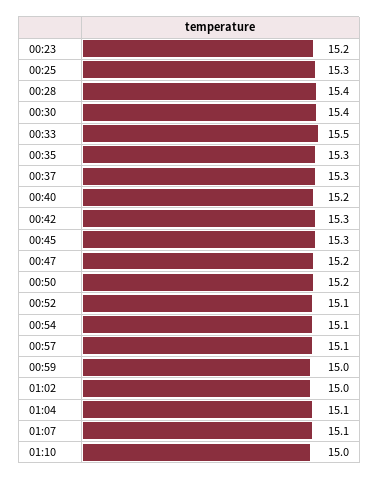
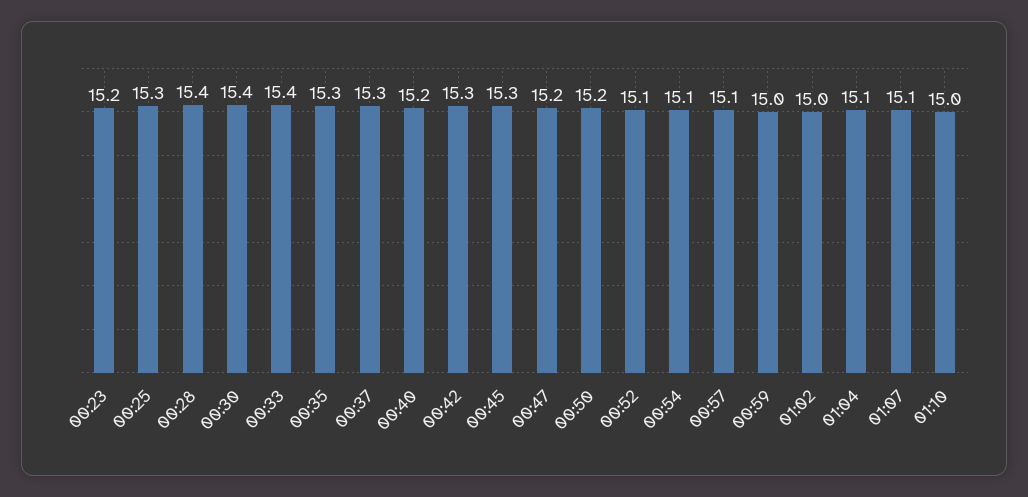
  {
    "00:23": 15.2,
    "00:25": 15.3,
    "00:28": 15.4,
    "00:30": 15.4,
-   "00:33": 15.5,
+   "00:33": 15.4,
    "00:35": 15.3,
    "00:37": 15.3,
    "00:40": 15.2,
    "00:42": 15.3,
    "00:45": 15.3,
    "00:47": 15.2,
    "00:50": 15.2,
    "00:52": 15.1,
    "00:54": 15.1,
    "00:57": 15.1,
    "00:59": 15,
    "01:02": 15,
    "01:04": 15.1,
    "01:07": 15.1,
    "01:10": 15
  }

